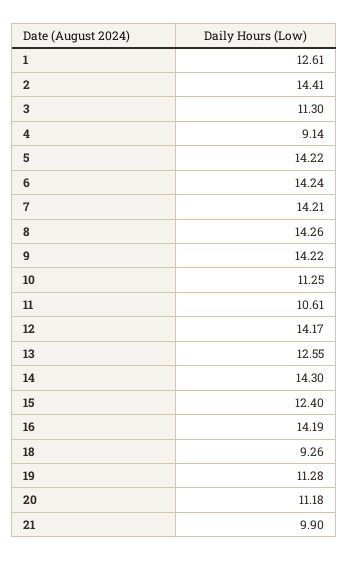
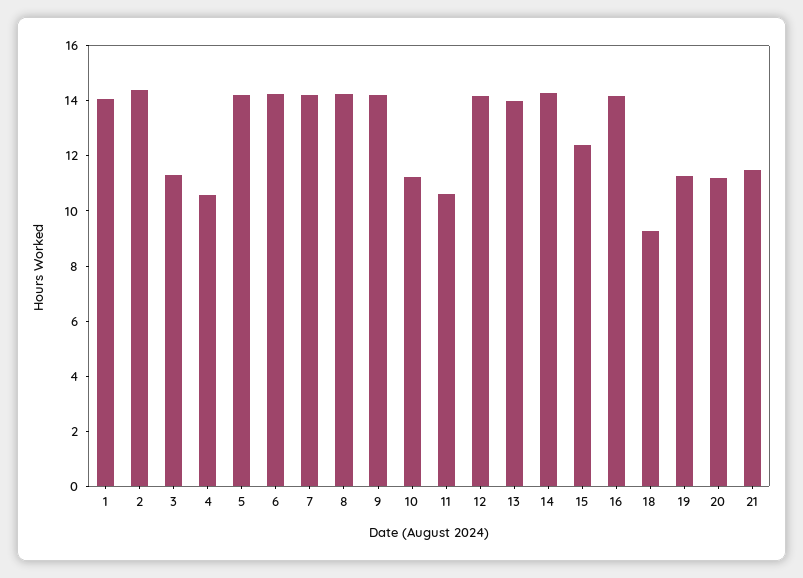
  {
-   "1": 12.61,
+   "1": 14,
    "2": 14.41,
    "3": 11.3,
-   "4": 9.14,
+   "4": 10.5,
    "5": 14.22,
    "6": 14.24,
    "7": 14.21,
    "8": 14.26,
    "9": 14.22,
    "10": 11.25,
    "11": 10.61,
    "12": 14.17,
-   "13": 12.55,
+   "13": 14,
    "14": 14.3,
    "15": 12.4,
    "16": 14.19,
    "18": 9.26,
    "19": 11.28,
    "20": 11.18,
-   "21": 9.9
+   "21": 11.5
  }

